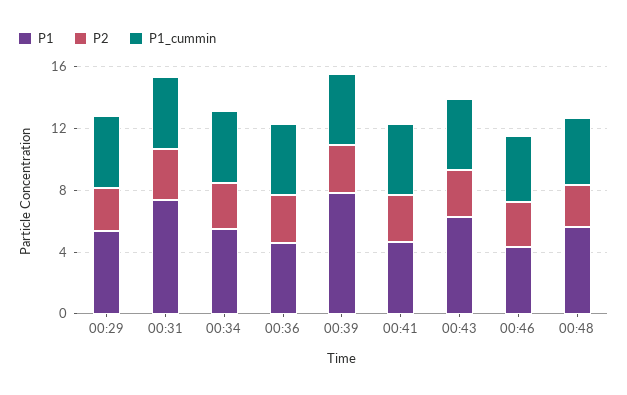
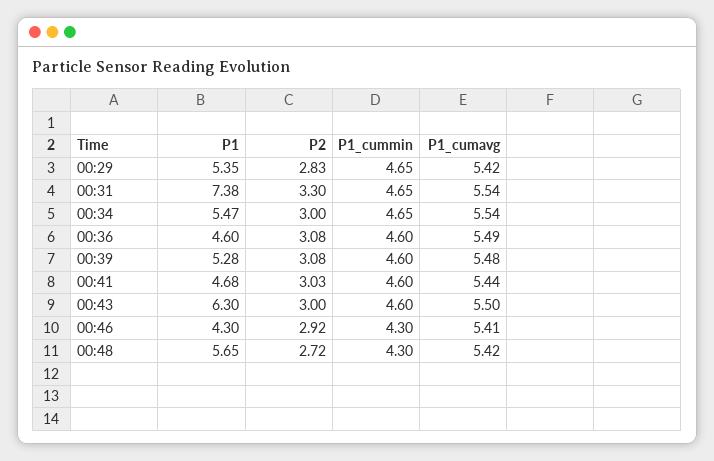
  {
    "P1": {
      "00:29": 5.35,
      "00:31": 7.38,
      "00:34": 5.47,
      "00:36": 4.6,
-     "00:39": 8,
+     "00:39": 5.28,
      "00:41": 4.68,
      "00:43": 6.3,
      "00:46": 4.3,
      "00:48": 5.65
    },
    "P2": {
      "00:29": 2.83,
      "00:31": 3.3,
      "00:34": 3,
      "00:36": 3.08,
      "00:39": 3.08,
      "00:41": 3.03,
      "00:43": 3,
      "00:46": 2.92,
      "00:48": 2.72
    },
    "P1_cummin": {
      "00:29": 4.65,
      "00:31": 4.65,
      "00:34": 4.65,
      "00:36": 4.6,
      "00:39": 4.6,
      "00:41": 4.6,
      "00:43": 4.6,
      "00:46": 4.3,
      "00:48": 4.3
-   }
+   },
+   "P1_cumavg": {
+     "00:29": 5.42,
+     "00:31": 5.54,
+     "00:34": 5.54,
+     "00:36": 5.49,
+     "00:39": 5.48,
+     "00:41": 5.44,
+     "00:43": 5.5,
+     "00:46": 5.41,
+     "00:48": 5.42
+   }
  }

